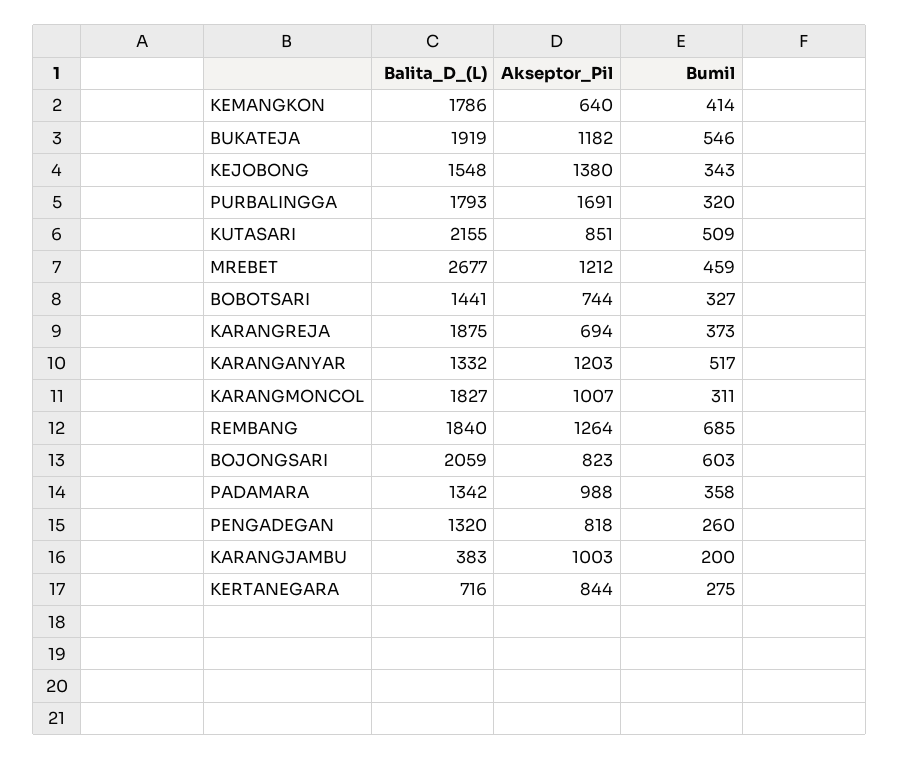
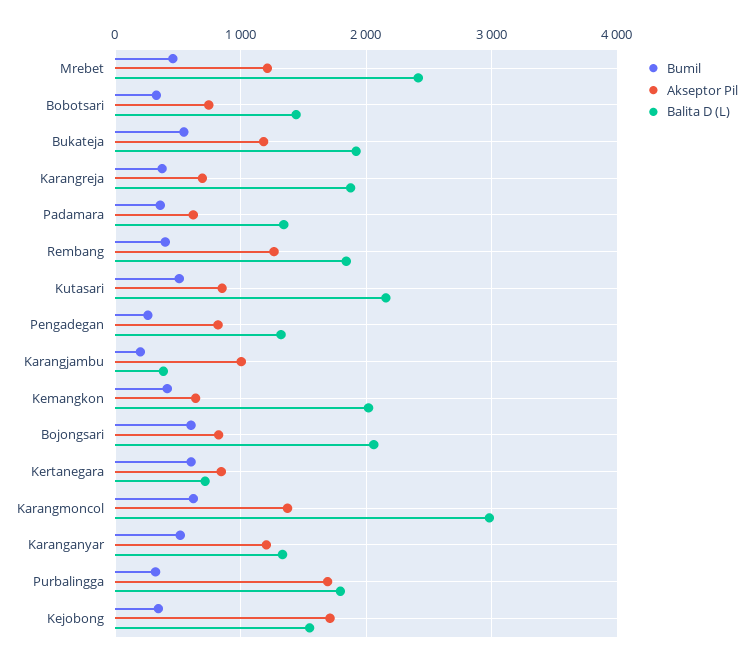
  {
    "Balita_D_(L)": {
-     "KEMANGKON": 1786,
+     "KEMANGKON": 2000,
      "BUKATEJA": 1919,
      "KEJOBONG": 1548,
      "PURBALINGGA": 1793,
      "KUTASARI": 2155,
-     "MREBET": 2677,
+     "MREBET": 2400,
      "BOBOTSARI": 1441,
      "KARANGREJA": 1875,
      "KARANGANYAR": 1332,
-     "KARANGMONCOL": 1827,
+     "KARANGMONCOL": 3000,
      "REMBANG": 1840,
      "BOJONGSARI": 2059,
      "PADAMARA": 1342,
      "PENGADEGAN": 1320,
      "KARANGJAMBU": 383,
      "KERTANEGARA": 716
    },
    "Akseptor_Pil": {
      "KEMANGKON": 640,
      "BUKATEJA": 1182,
-     "KEJOBONG": 1380,
+     "KEJOBONG": 1700,
      "PURBALINGGA": 1691,
      "KUTASARI": 851,
      "MREBET": 1212,
      "BOBOTSARI": 744,
      "KARANGREJA": 694,
      "KARANGANYAR": 1203,
-     "KARANGMONCOL": 1007,
+     "KARANGMONCOL": 1400,
      "REMBANG": 1264,
      "BOJONGSARI": 823,
-     "PADAMARA": 988,
+     "PADAMARA": 600,
      "PENGADEGAN": 818,
      "KARANGJAMBU": 1003,
      "KERTANEGARA": 844
    },
    "Bumil": {
      "KEMANGKON": 414,
      "BUKATEJA": 546,
      "KEJOBONG": 343,
      "PURBALINGGA": 320,
      "KUTASARI": 509,
      "MREBET": 459,
      "BOBOTSARI": 327,
      "KARANGREJA": 373,
      "KARANGANYAR": 517,
-     "KARANGMONCOL": 311,
+     "KARANGMONCOL": 600,
-     "REMBANG": 685,
+     "REMBANG": 400,
      "BOJONGSARI": 603,
      "PADAMARA": 358,
      "PENGADEGAN": 260,
      "KARANGJAMBU": 200,
-     "KERTANEGARA": 275
+     "KERTANEGARA": 600
    }
  }

